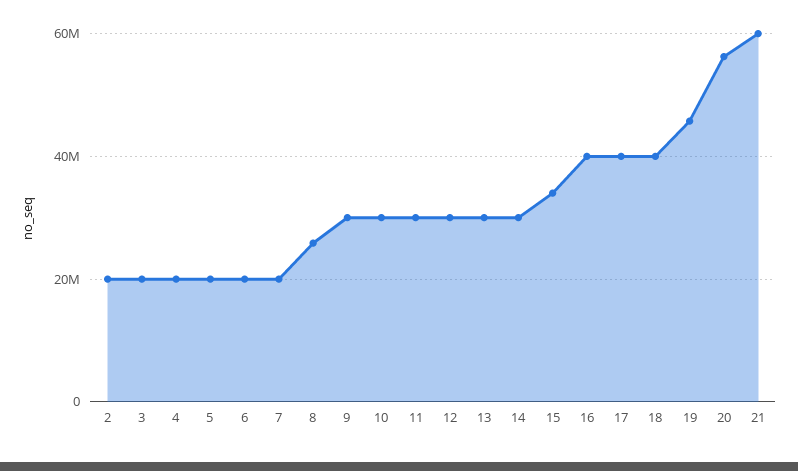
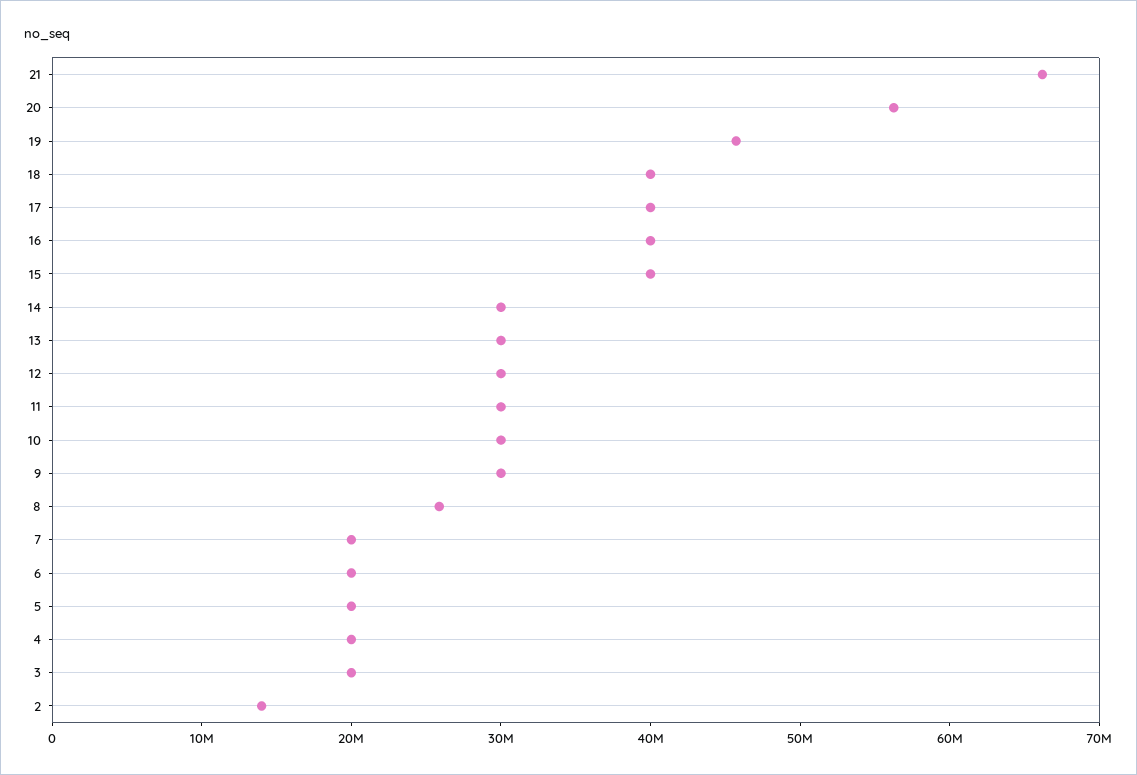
  {
-   "2": 20000000,
+   "2": 14000000,
    "3": 20000000,
    "4": 20000000,
    "5": 20000000,
    "6": 20000000,
    "7": 20000000,
    "8": 26000000,
    "9": 30000000,
    "10": 30000000,
    "11": 30000000,
    "12": 30000000,
    "13": 30000000,
    "14": 30000000,
-   "15": 34000000,
+   "15": 40000000,
    "16": 40000000,
    "17": 40000000,
    "18": 40000000,
    "19": 46000000,
    "20": 56000000,
-   "21": 60000000
+   "21": 66000000
  }

